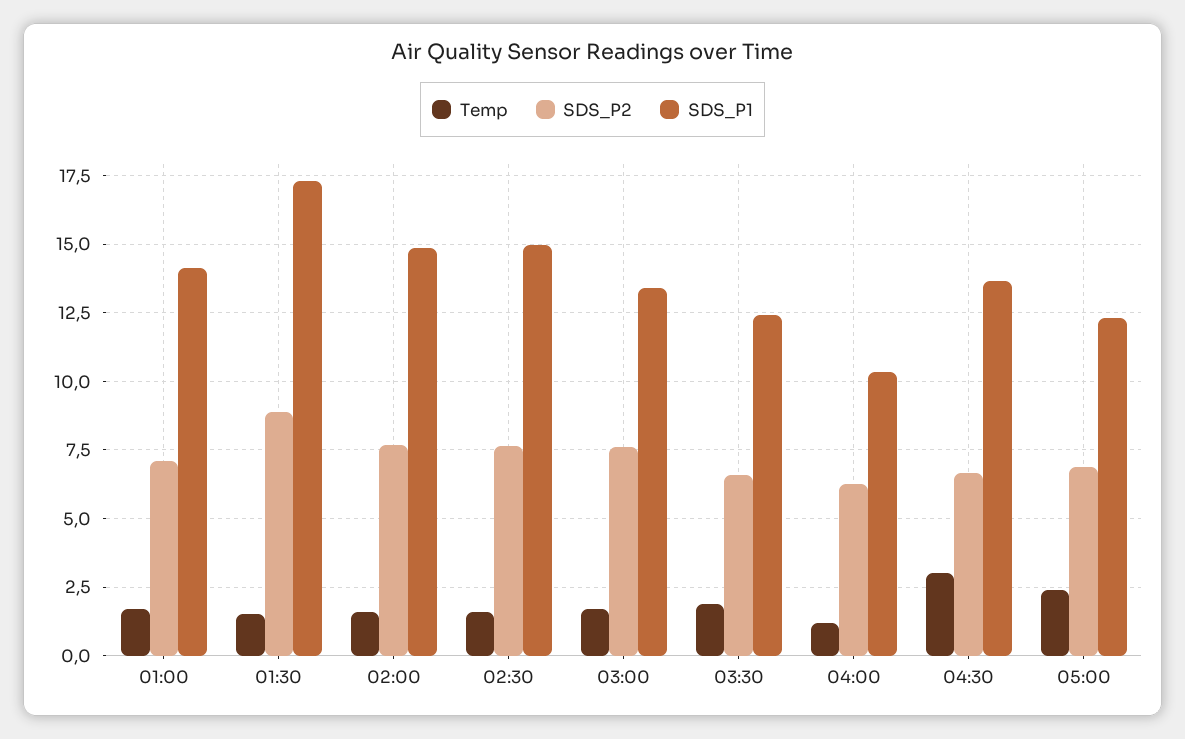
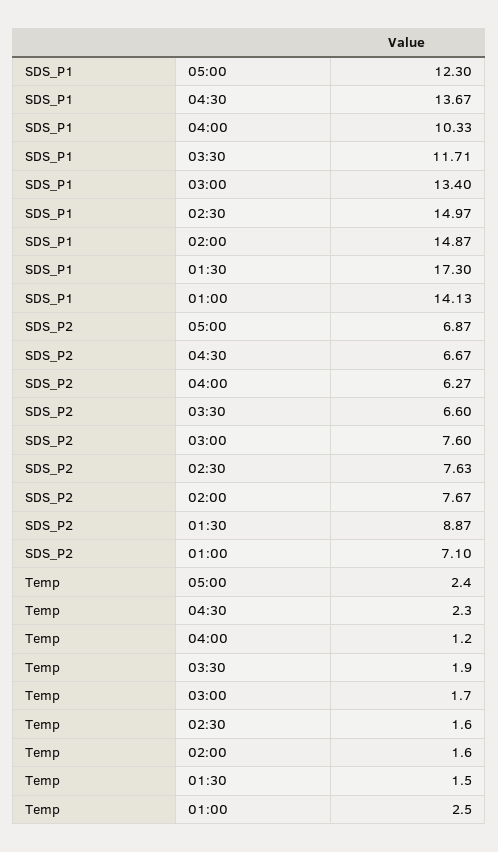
  {
    "Temp": {
-     "01:00": 1.75,
+     "01:00": 2.5,
      "01:30": 1.5,
      "02:00": 1.6,
      "02:30": 1.6,
      "03:00": 1.7,
      "03:30": 1.9,
      "04:00": 1.2,
-     "04:30": 3,
+     "04:30": 2.3,
      "05:00": 2.4
    },
    "SDS_P2": {
      "01:00": 7.1,
      "01:30": 8.87,
      "02:00": 7.67,
      "02:30": 7.63,
      "03:00": 7.6,
      "03:30": 6.6,
      "04:00": 6.27,
      "04:30": 6.67,
      "05:00": 6.87
    },
    "SDS_P1": {
      "01:00": 14.13,
      "01:30": 17.3,
      "02:00": 14.87,
      "02:30": 14.97,
      "03:00": 13.4,
-     "03:30": 12.5,
+     "03:30": 11.71,
      "04:00": 10.33,
      "04:30": 13.67,
      "05:00": 12.3
    }
  }

